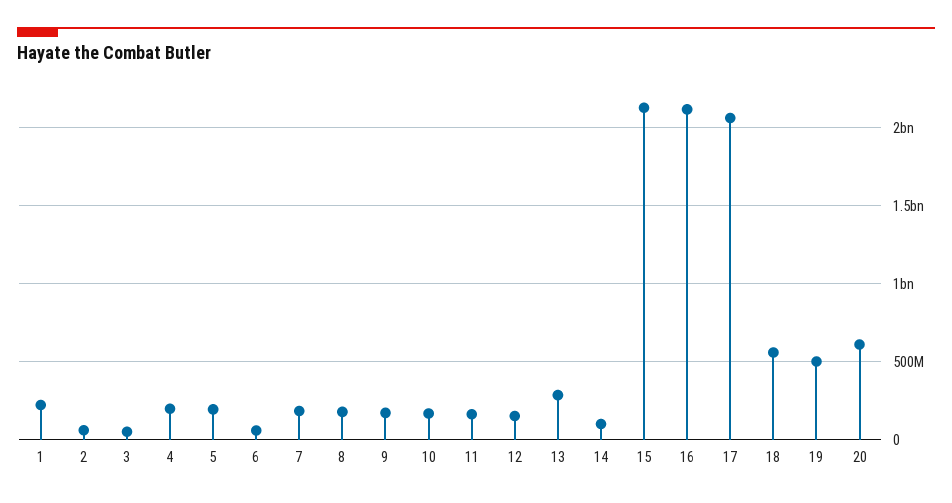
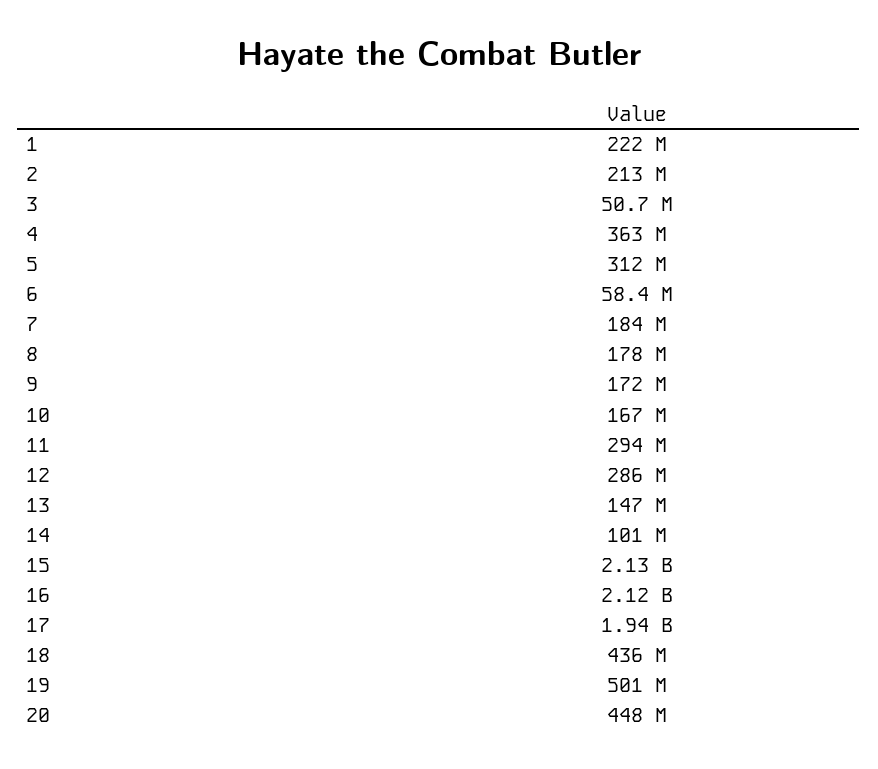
  {
    "1": 222000000,
-   "2": 50000000,
+   "2": 213000000,
    "3": 50700000,
-   "4": 200000000,
+   "4": 363000000,
-   "5": 200000000,
+   "5": 312000000,
    "6": 58400000,
    "7": 184000000,
    "8": 178000000,
    "9": 172000000,
    "10": 167000000,
-   "11": 150000000,
+   "11": 294000000,
-   "12": 150000000,
+   "12": 286000000,
-   "13": 300000000,
+   "13": 147000000,
    "14": 101000000,
    "15": 2130000000,
    "16": 2120000000,
-   "17": 2050000000,
+   "17": 1940000000,
-   "18": 550000000,
+   "18": 436000000,
    "19": 501000000,
-   "20": 600000000
+   "20": 448000000
  }

